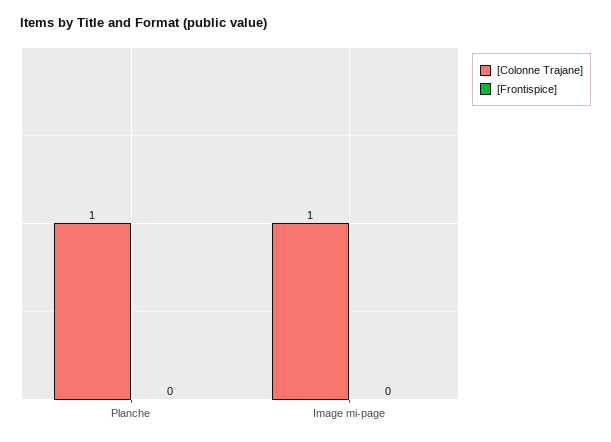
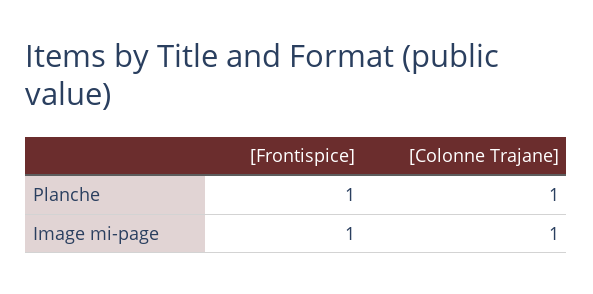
  {
    "[Colonne Trajane]": {
      "Planche": 1,
      "Image mi-page": 1
    },
    "[Frontispice]": {
-     "Planche": 0,
+     "Planche": 1,
-     "Image mi-page": 0
+     "Image mi-page": 1
    }
  }

